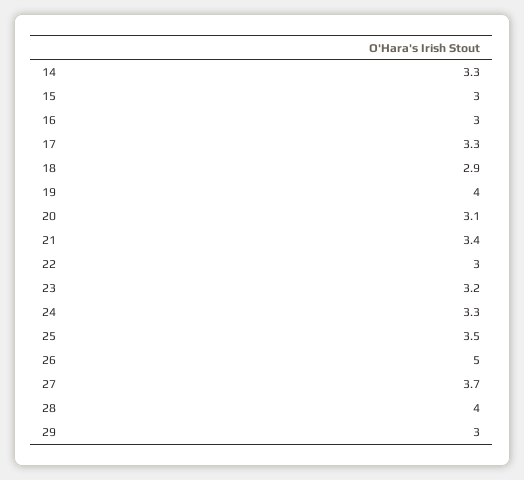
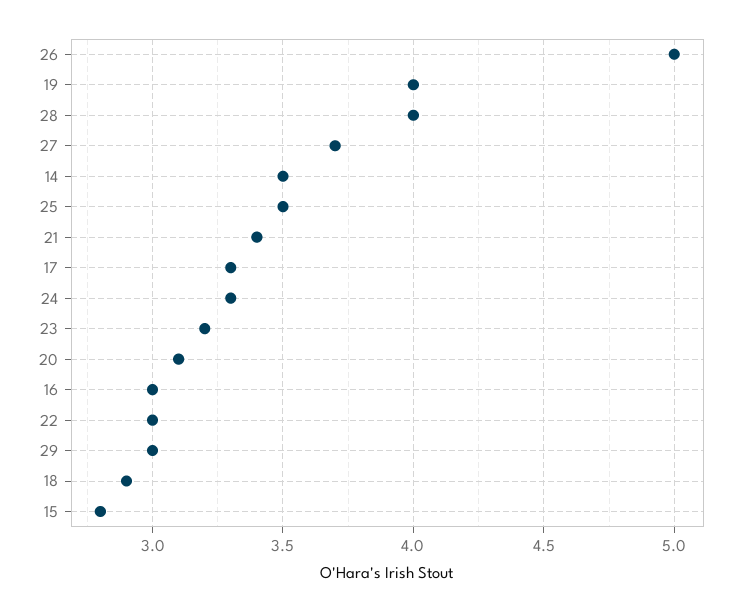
  {
-   "14": 3.3,
+   "14": 3.5,
-   "15": 3,
+   "15": 2.8,
    "16": 3,
    "17": 3.3,
    "18": 2.9,
    "19": 4,
    "20": 3.1,
    "21": 3.4,
    "22": 3,
    "23": 3.2,
    "24": 3.3,
    "25": 3.5,
    "26": 5,
    "27": 3.7,
    "28": 4,
    "29": 3
  }

